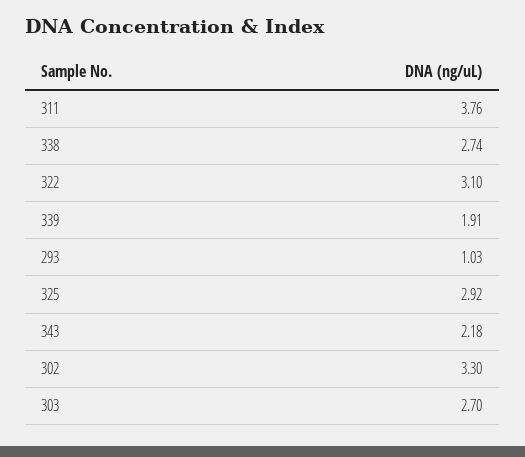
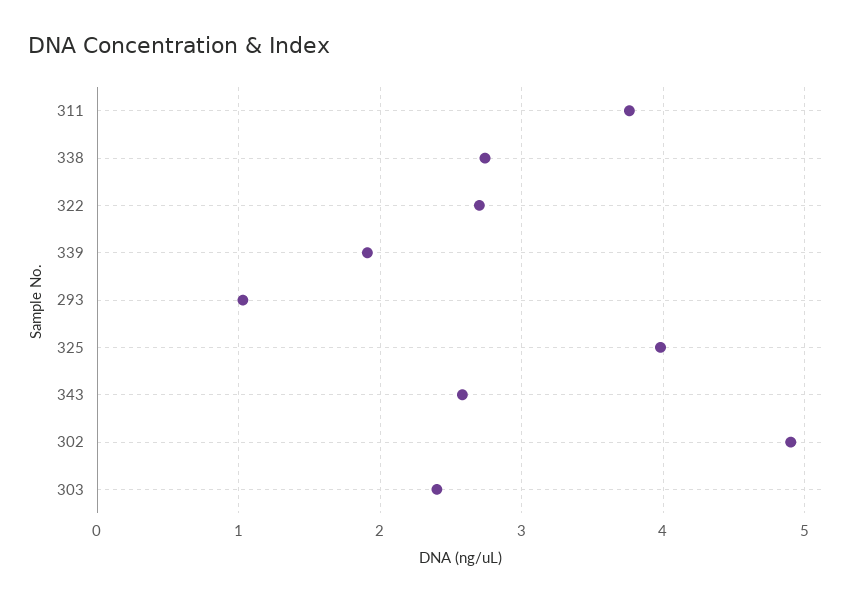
  {
    "311": 3.76,
    "338": 2.74,
-   "322": 3.1,
+   "322": 2.7,
    "339": 1.91,
    "293": 1.03,
-   "325": 2.92,
+   "325": 4,
-   "343": 2.18,
+   "343": 2.6,
-   "302": 3.3,
+   "302": 4.9,
-   "303": 2.7
+   "303": 2.4
  }

